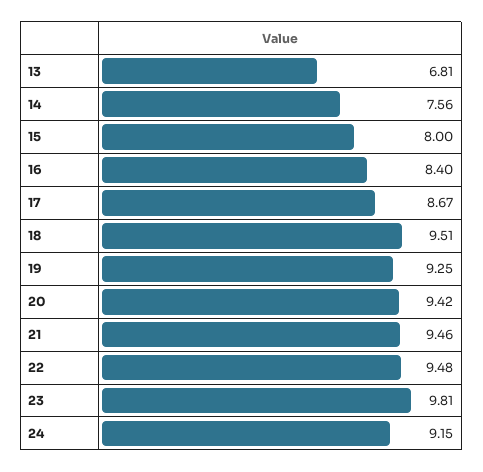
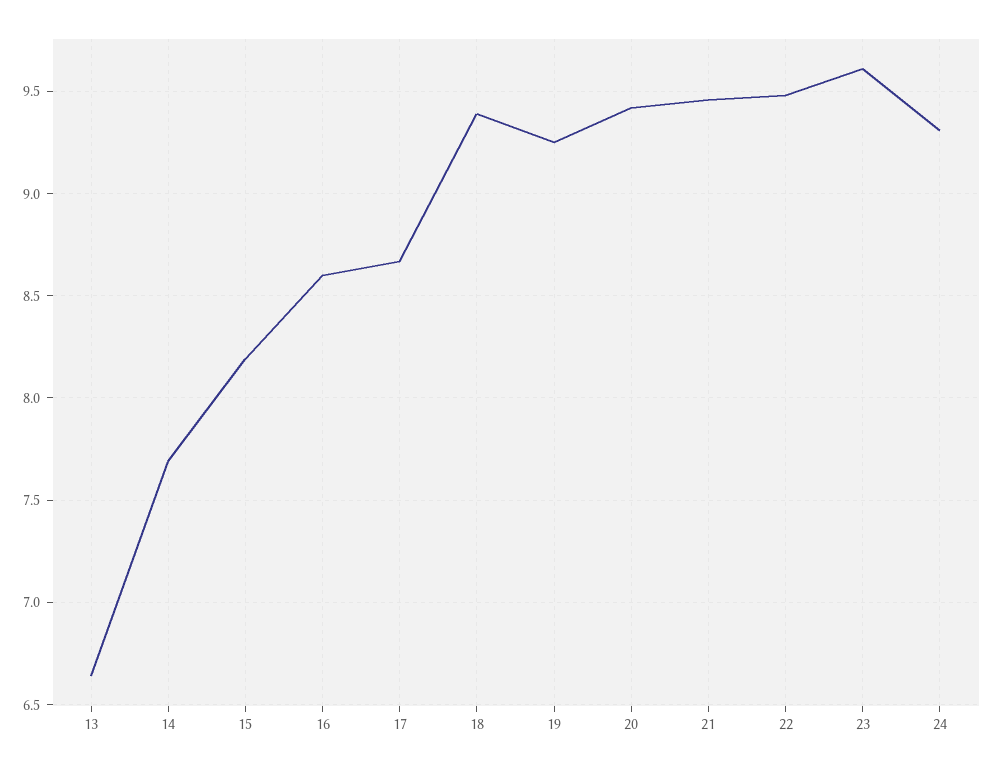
  {
-   "13": 6.81,
+   "13": 6.65,
-   "14": 7.56,
+   "14": 7.7,
-   "15": 8,
+   "15": 8.2,
-   "16": 8.4,
+   "16": 8.6,
    "17": 8.67,
-   "18": 9.51,
+   "18": 9.4,
    "19": 9.25,
    "20": 9.42,
    "21": 9.46,
    "22": 9.48,
-   "23": 9.81,
+   "23": 9.6,
-   "24": 9.15
+   "24": 9.3
  }

